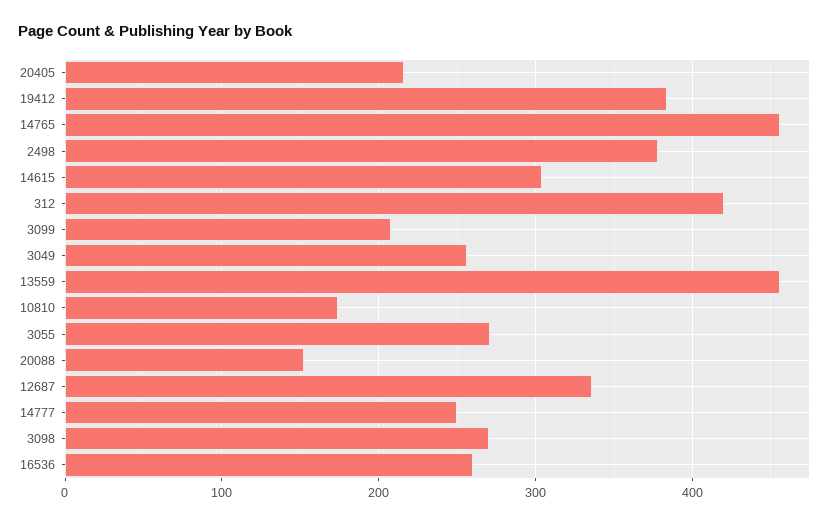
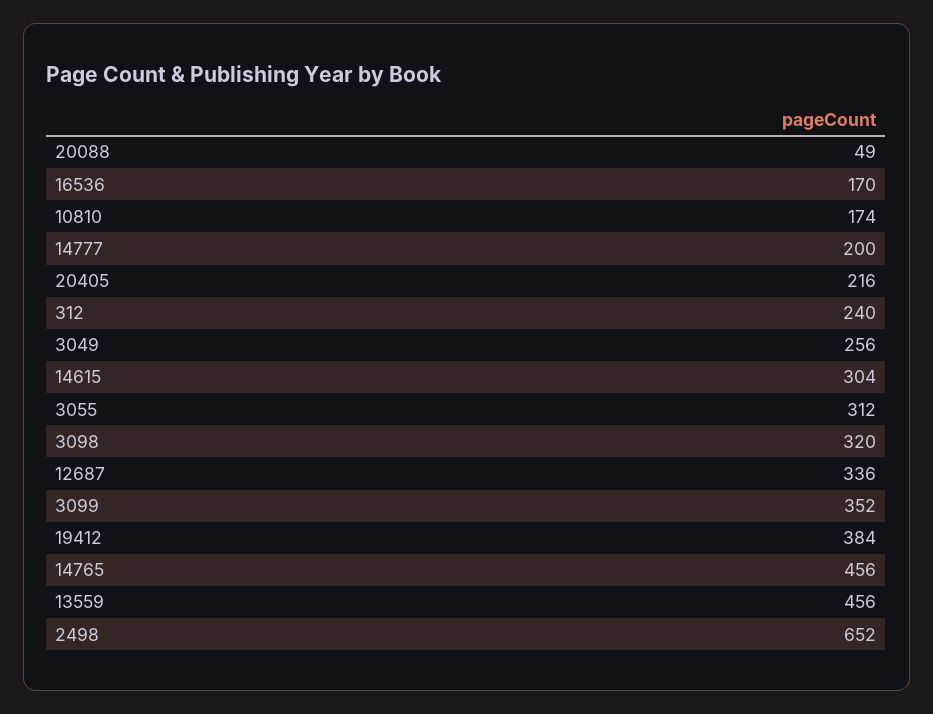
  {
    "20405": 216,
    "19412": 384,
    "14765": 456,
-   "2498": 380,
+   "2498": 652,
    "14615": 304,
-   "312": 420,
+   "312": 240,
-   "3099": 210,
+   "3099": 352,
    "3049": 256,
    "13559": 456,
    "10810": 174,
-   "3055": 270,
+   "3055": 312,
-   "20088": 150,
+   "20088": 49,
    "12687": 336,
-   "14777": 250,
+   "14777": 200,
-   "3098": 270,
+   "3098": 320,
-   "16536": 260
+   "16536": 170
  }

